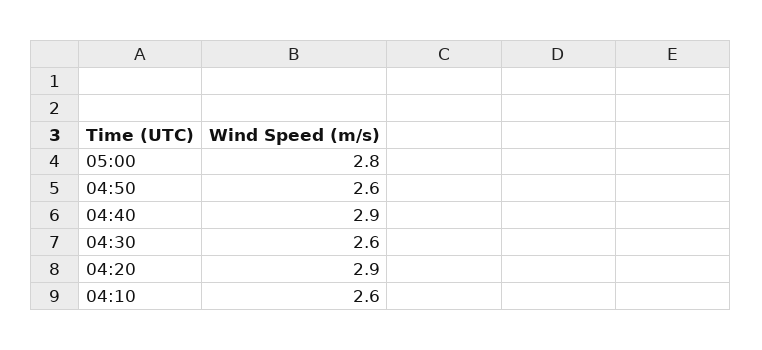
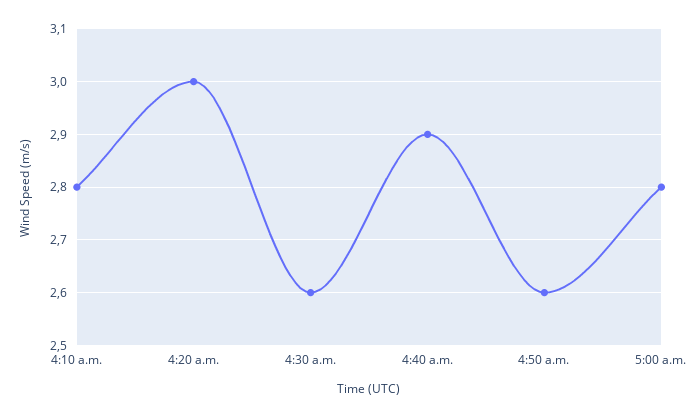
  {
    "05:00": 2.8,
    "04:50": 2.6,
    "04:40": 2.9,
    "04:30": 2.6,
-   "04:20": 2.9,
+   "04:20": 3,
-   "04:10": 2.6
+   "04:10": 2.8
  }

